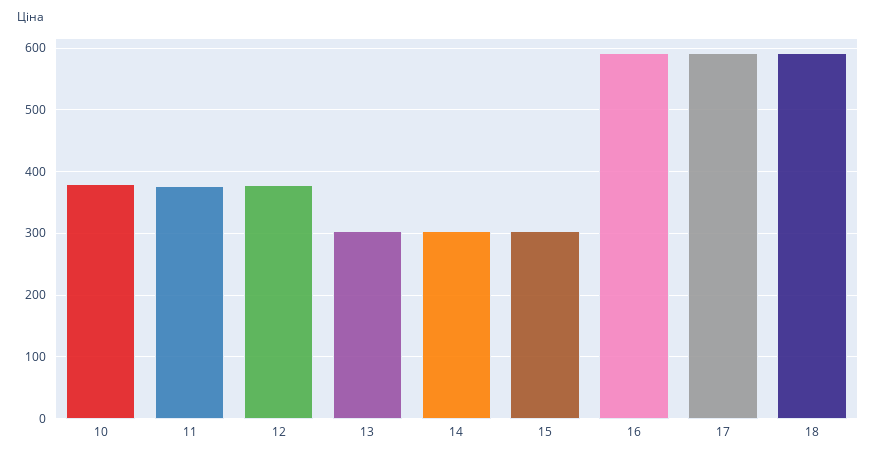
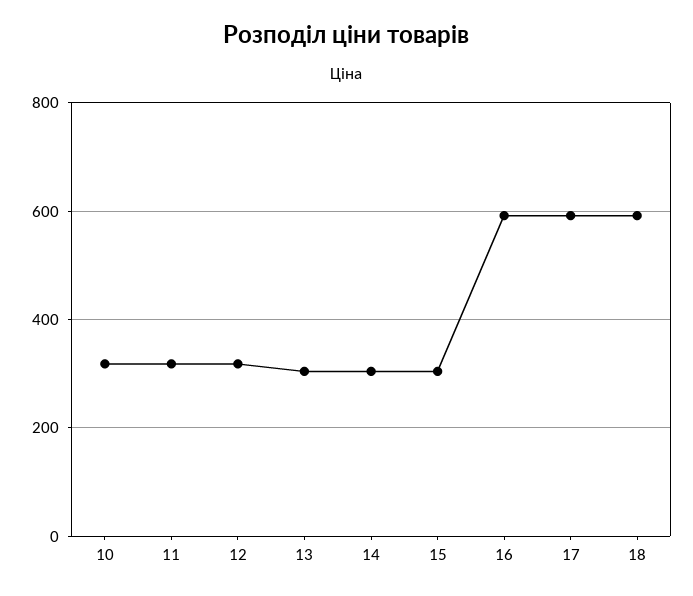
  {
-   "10": 380,
+   "10": 320,
-   "11": 380,
+   "11": 320,
-   "12": 380,
+   "12": 320,
    "13": 300,
    "14": 300,
    "15": 300,
    "16": 590,
    "17": 590,
    "18": 590
  }

